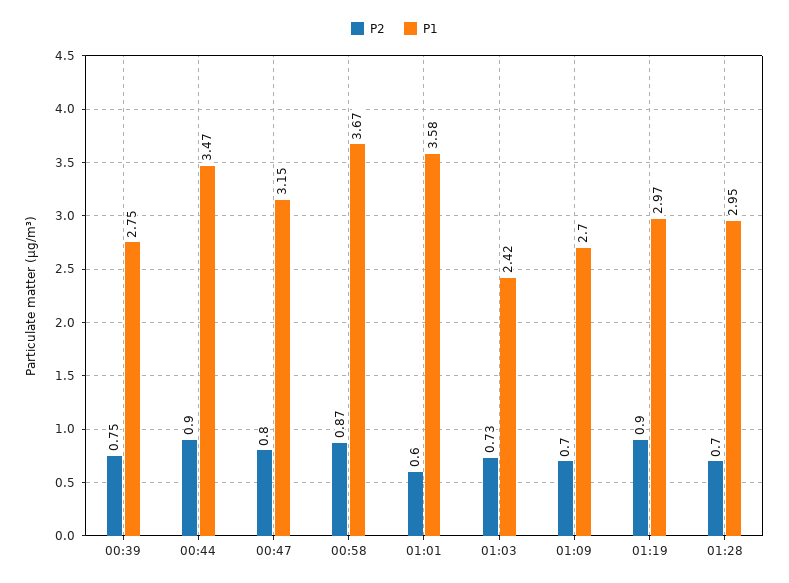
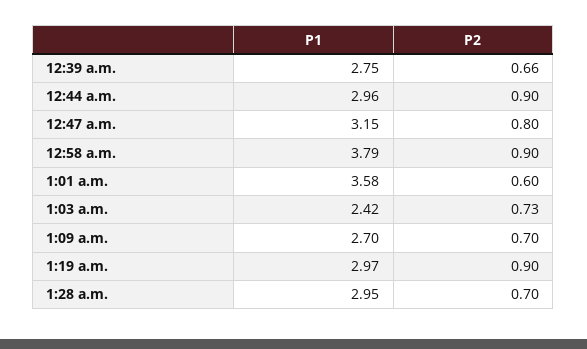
  {
    "P2": {
-     "00:39": 0.75,
+     "00:39": 0.66,
      "00:44": 0.9,
      "00:47": 0.8,
-     "00:58": 0.87,
+     "00:58": 0.9,
      "01:01": 0.6,
      "01:03": 0.73,
      "01:09": 0.7,
      "01:19": 0.9,
      "01:28": 0.7
    },
    "P1": {
      "00:39": 2.75,
-     "00:44": 3.47,
+     "00:44": 2.96,
      "00:47": 3.15,
-     "00:58": 3.67,
+     "00:58": 3.79,
      "01:01": 3.58,
      "01:03": 2.42,
      "01:09": 2.7,
      "01:19": 2.97,
      "01:28": 2.95
    }
  }

